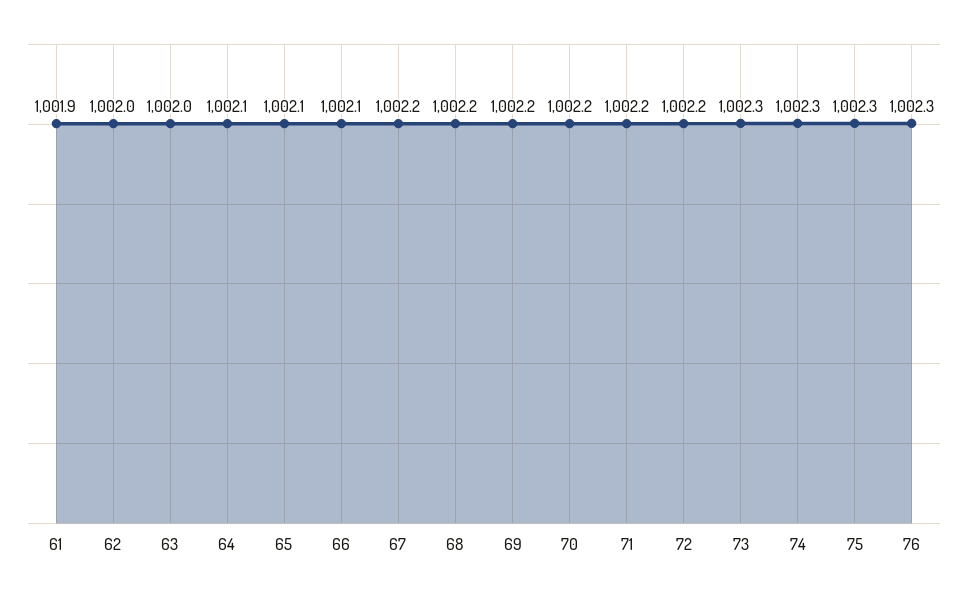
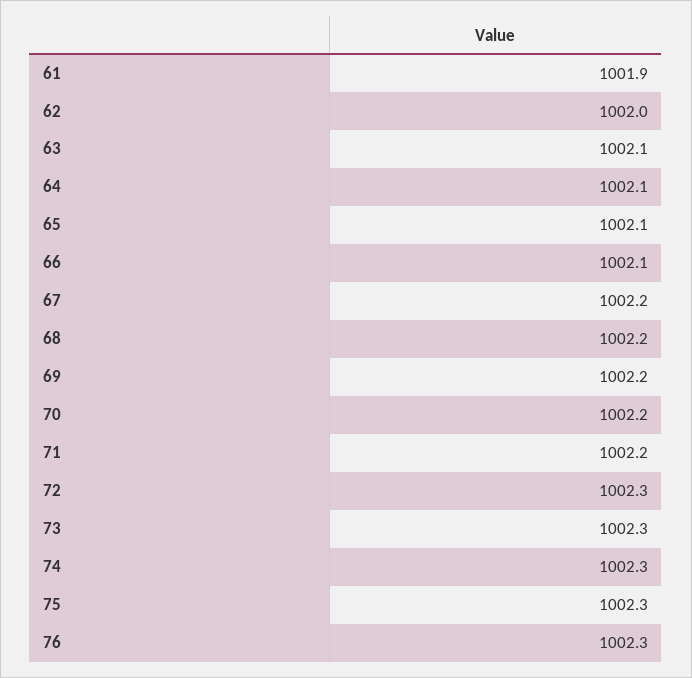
  {
    "61": 1001.9,
    "62": 1002,
-   "63": 1002,
+   "63": 1002.1,
    "64": 1002.1,
    "65": 1002.1,
    "66": 1002.1,
    "67": 1002.2,
    "68": 1002.2,
    "69": 1002.2,
    "70": 1002.2,
    "71": 1002.2,
-   "72": 1002.2,
+   "72": 1002.3,
    "73": 1002.3,
    "74": 1002.3,
    "75": 1002.3,
    "76": 1002.3
  }

